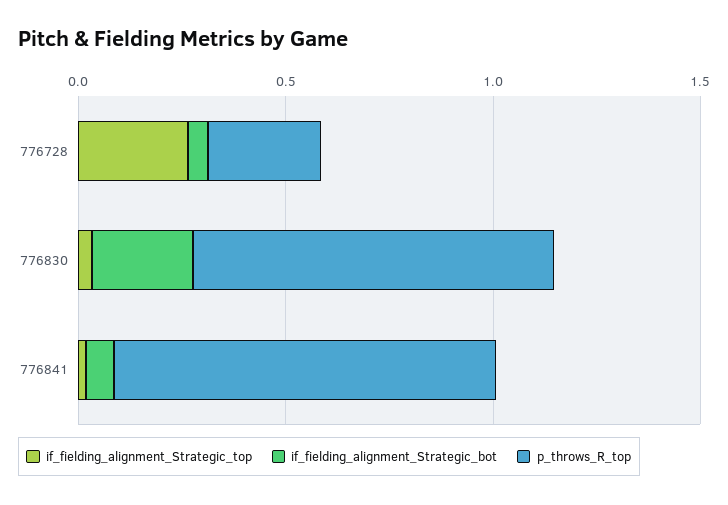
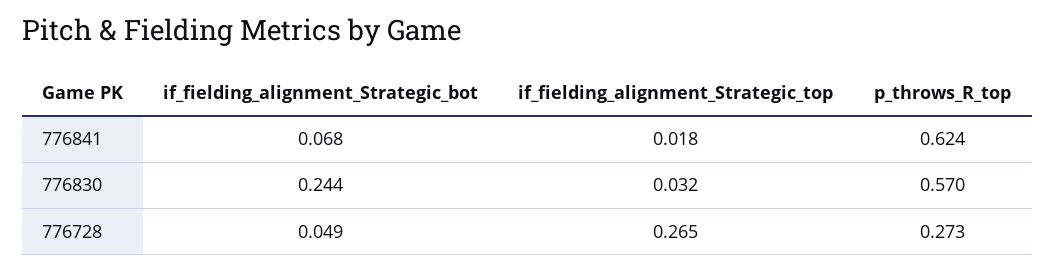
  {
    "if_fielding_alignment_Strategic_top": {
      "776728": 0.265,
      "776830": 0.032,
      "776841": 0.018
    },
    "if_fielding_alignment_Strategic_bot": {
      "776728": 0.049,
      "776830": 0.244,
      "776841": 0.068
    },
    "p_throws_R_top": {
      "776728": 0.273,
-     "776830": 0.9,
+     "776830": 0.57,
-     "776841": 0.9
+     "776841": 0.624
    }
  }

